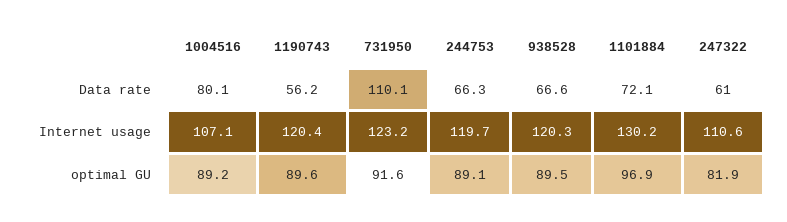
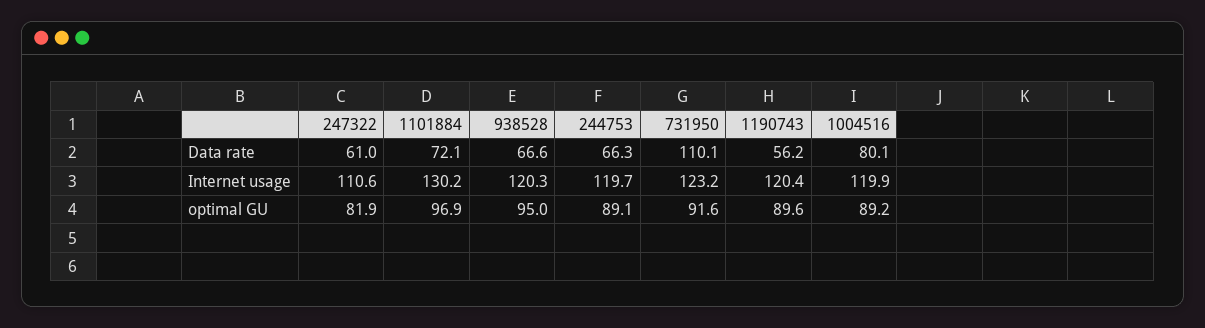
  {
    "1004516": {
      "Data rate": 80.1,
-     "Internet usage": 107.1,
+     "Internet usage": 119.9,
      "optimal GU": 89.2
    },
    "1190743": {
      "Data rate": 56.2,
      "Internet usage": 120.4,
      "optimal GU": 89.6
    },
    "731950": {
      "Data rate": 110.1,
      "Internet usage": 123.2,
      "optimal GU": 91.6
    },
    "244753": {
      "Data rate": 66.3,
      "Internet usage": 119.7,
      "optimal GU": 89.1
    },
    "938528": {
      "Data rate": 66.6,
      "Internet usage": 120.3,
-     "optimal GU": 89.5
+     "optimal GU": 95
    },
    "1101884": {
      "Data rate": 72.1,
      "Internet usage": 130.2,
      "optimal GU": 96.9
    },
    "247322": {
      "Data rate": 61,
      "Internet usage": 110.6,
      "optimal GU": 81.9
    }
  }

